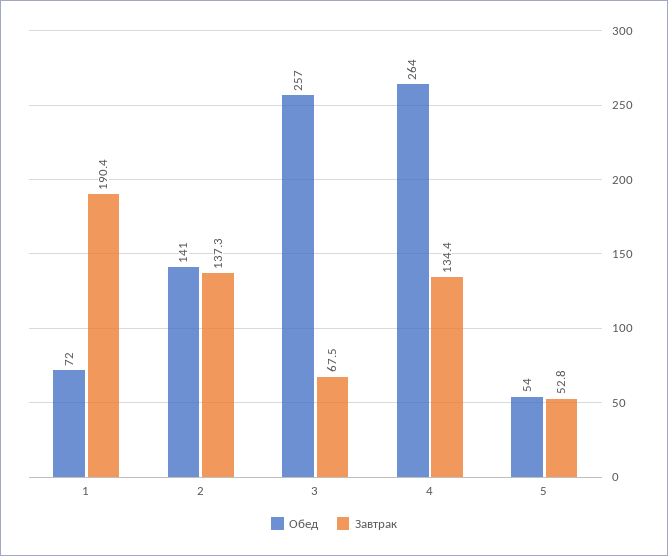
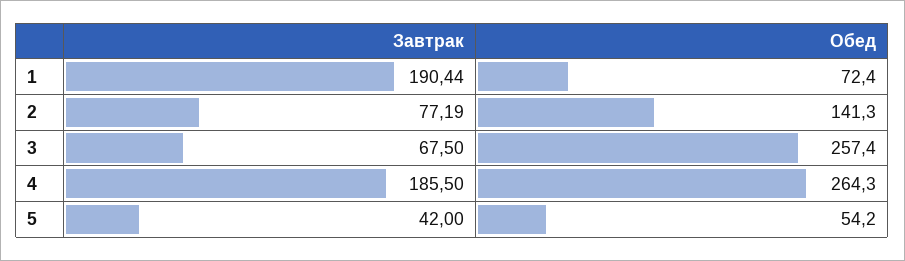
  {
    "Обед": {
      "1": 72.4,
      "2": 141.3,
      "3": 257.4,
      "4": 264.3,
      "5": 54.2
    },
    "Завтрак": {
      "1": 190.44,
-     "2": 137.3,
+     "2": 77.19,
      "3": 67.5,
-     "4": 134.4,
+     "4": 185.5,
-     "5": 52.8
+     "5": 42
    }
  }

